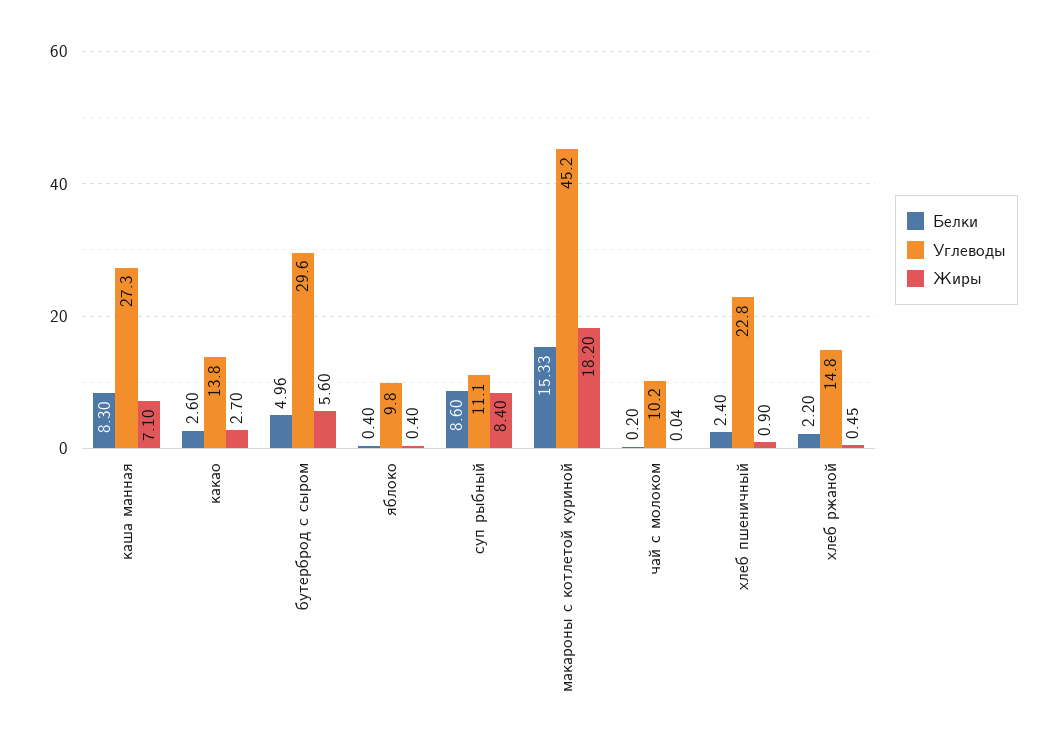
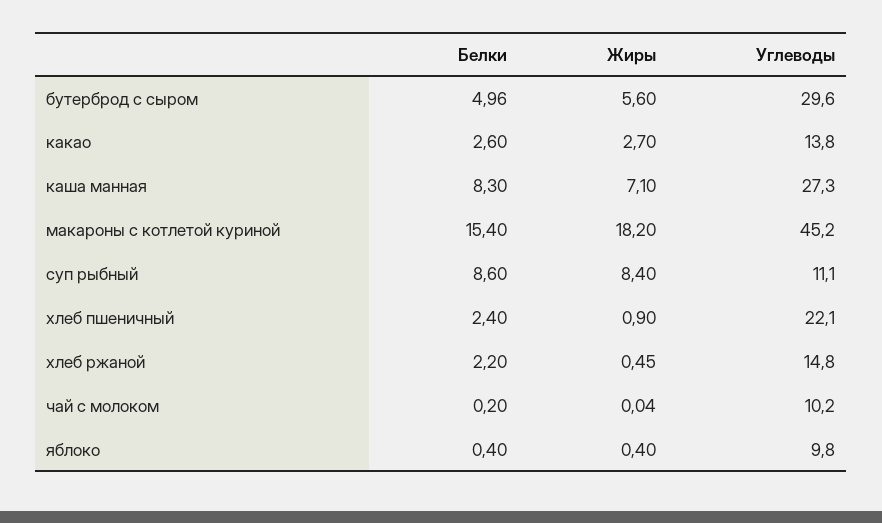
  {
    "Белки": {
      "каша манная": 8.3,
      "какао": 2.6,
      "бутерброд с сыром": 4.96,
      "яблоко": 0.4,
      "суп рыбный": 8.6,
-     "макароны с котлетой куриной": 15.33,
+     "макароны с котлетой куриной": 15.4,
      "чай с молоком": 0.2,
      "хлеб пшеничный": 2.4,
      "хлеб ржаной": 2.2
    },
    "Углеводы": {
      "каша манная": 27.3,
      "какао": 13.8,
      "бутерброд с сыром": 29.6,
      "яблоко": 9.8,
      "суп рыбный": 11.1,
      "макароны с котлетой куриной": 45.2,
      "чай с молоком": 10.2,
-     "хлеб пшеничный": 22.8,
+     "хлеб пшеничный": 22.1,
      "хлеб ржаной": 14.8
    },
    "Жиры": {
      "каша манная": 7.1,
      "какао": 2.7,
      "бутерброд с сыром": 5.6,
      "яблоко": 0.4,
      "суп рыбный": 8.4,
      "макароны с котлетой куриной": 18.2,
      "чай с молоком": 0.04,
      "хлеб пшеничный": 0.9,
      "хлеб ржаной": 0.45
    }
  }

